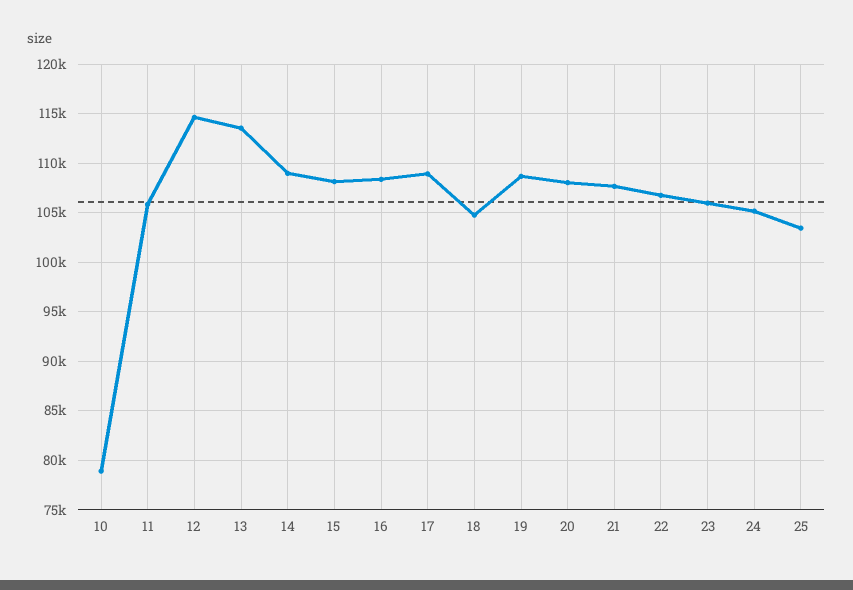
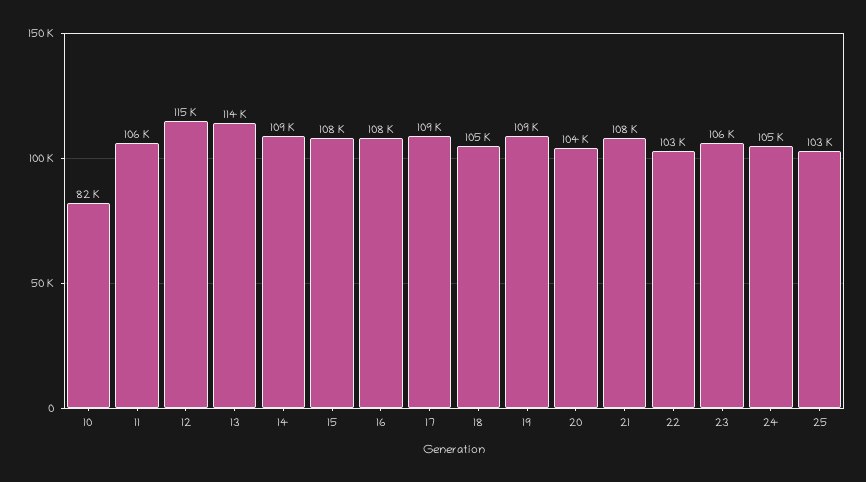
  {
-   "10": 79000,
+   "10": 82000,
    "11": 106000,
    "12": 115000,
    "13": 114000,
    "14": 109000,
    "15": 108000,
    "16": 108000,
    "17": 109000,
    "18": 105000,
    "19": 109000,
-   "20": 108000,
+   "20": 104000,
    "21": 108000,
-   "22": 107000,
+   "22": 103000,
    "23": 106000,
    "24": 105000,
    "25": 103000
  }

